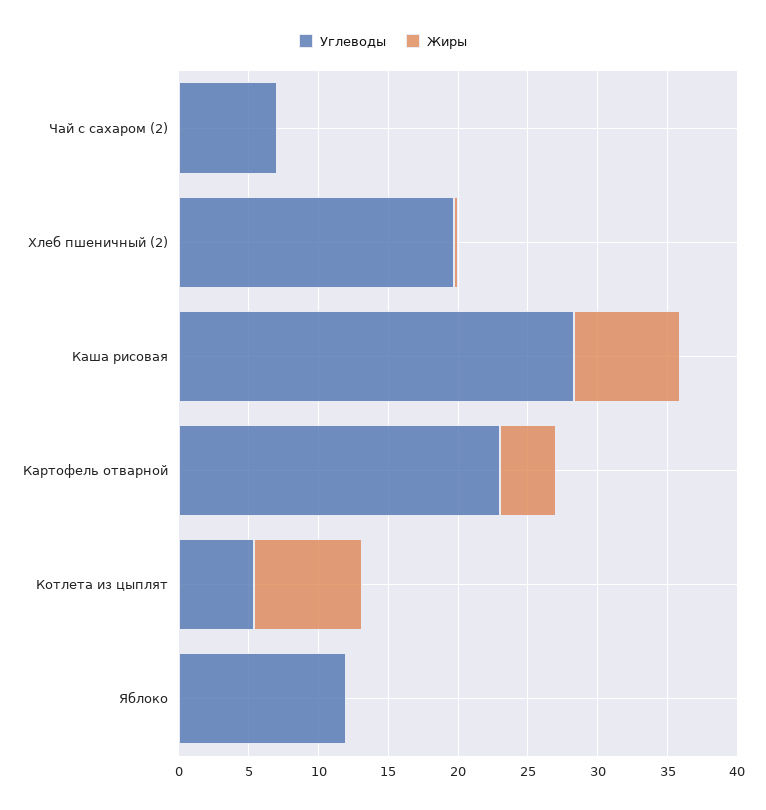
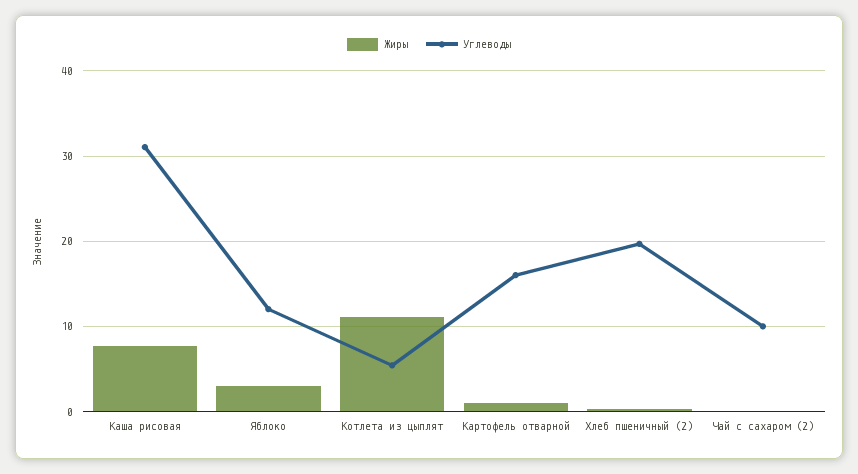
  {
    "Углеводы": {
-     "Чай с сахаром (2)": 7,
+     "Чай с сахаром (2)": 10,
      "Хлеб пшеничный (2)": 20,
-     "Каша рисовая": 28,
+     "Каша рисовая": 31,
-     "Картофель отварной": 23,
+     "Картофель отварной": 16,
      "Котлета из цыплят": 5,
      "Яблоко": 12
    },
    "Жиры": {
      "Чай с сахаром (2)": 0,
      "Хлеб пшеничный (2)": 0,
      "Каша рисовая": 8,
-     "Картофель отварной": 4,
+     "Картофель отварной": 1,
-     "Котлета из цыплят": 8,
+     "Котлета из цыплят": 11,
-     "Яблоко": 0
+     "Яблоко": 3
    }
  }

